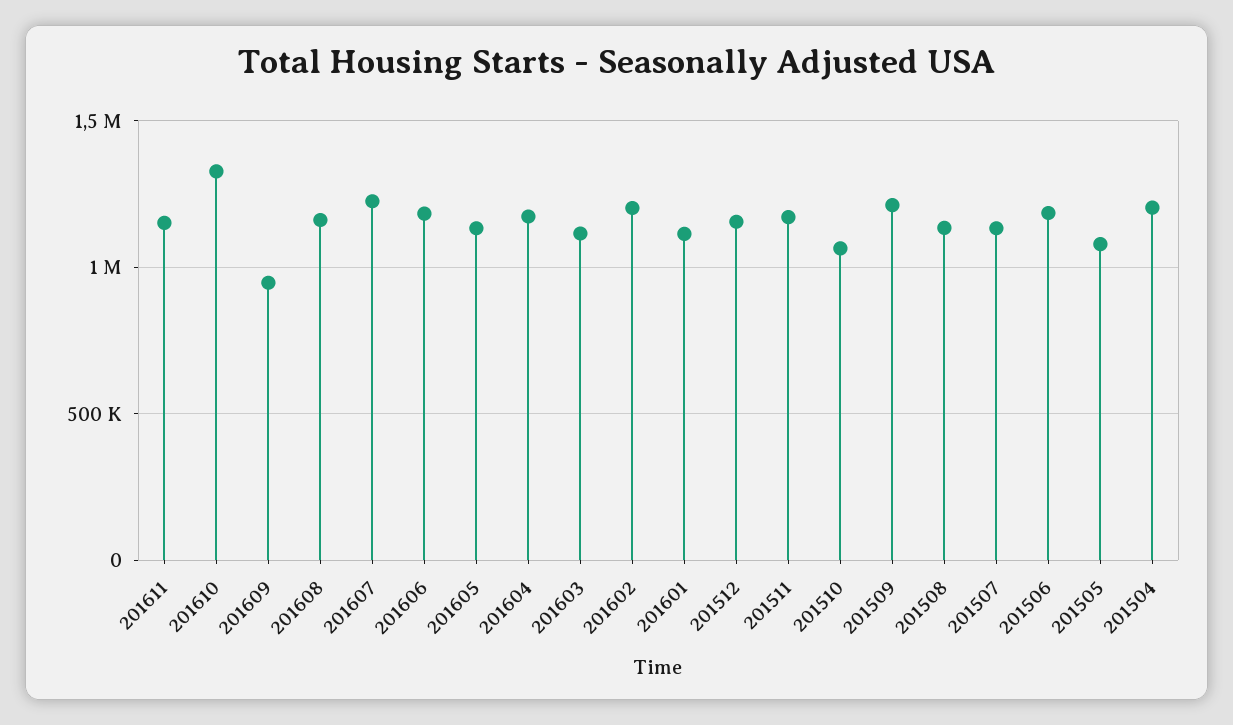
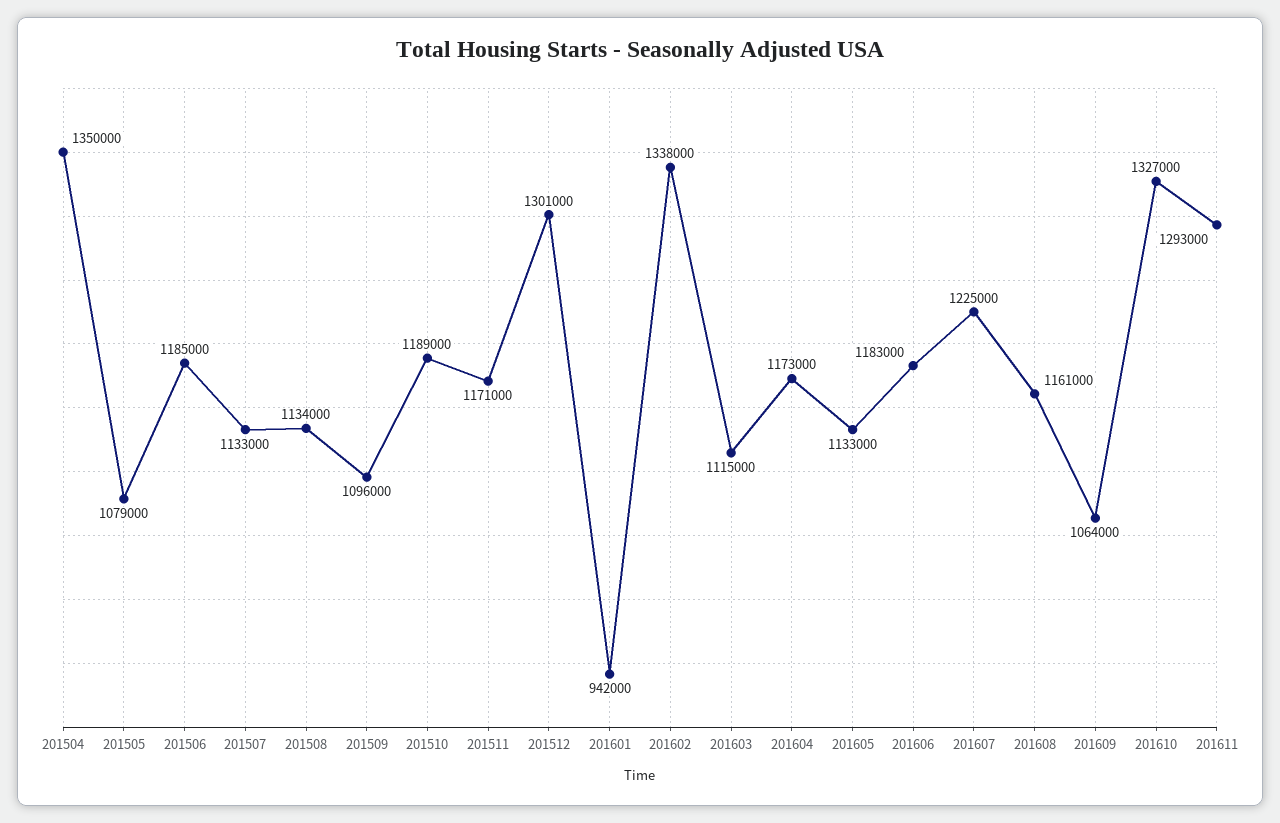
  {
-   "201611": 1150000,
+   "201611": 1293000,
    "201610": 1327000,
-   "201609": 950000,
+   "201609": 1064000,
    "201608": 1161000,
    "201607": 1225000,
    "201606": 1183000,
    "201605": 1133000,
    "201604": 1173000,
    "201603": 1115000,
-   "201602": 1200000,
+   "201602": 1338000,
-   "201601": 1100000,
+   "201601": 942000,
-   "201512": 1150000,
+   "201512": 1301000,
    "201511": 1171000,
-   "201510": 1050000,
+   "201510": 1189000,
-   "201509": 1200000,
+   "201509": 1096000,
    "201508": 1134000,
    "201507": 1133000,
    "201506": 1185000,
    "201505": 1079000,
-   "201504": 1200000
+   "201504": 1350000
  }

